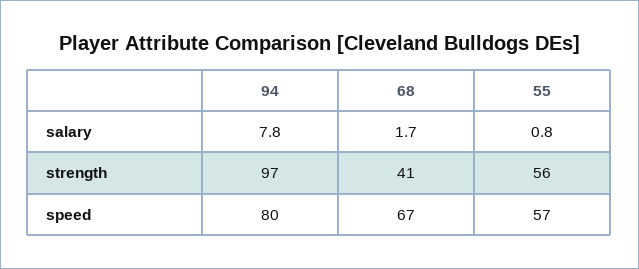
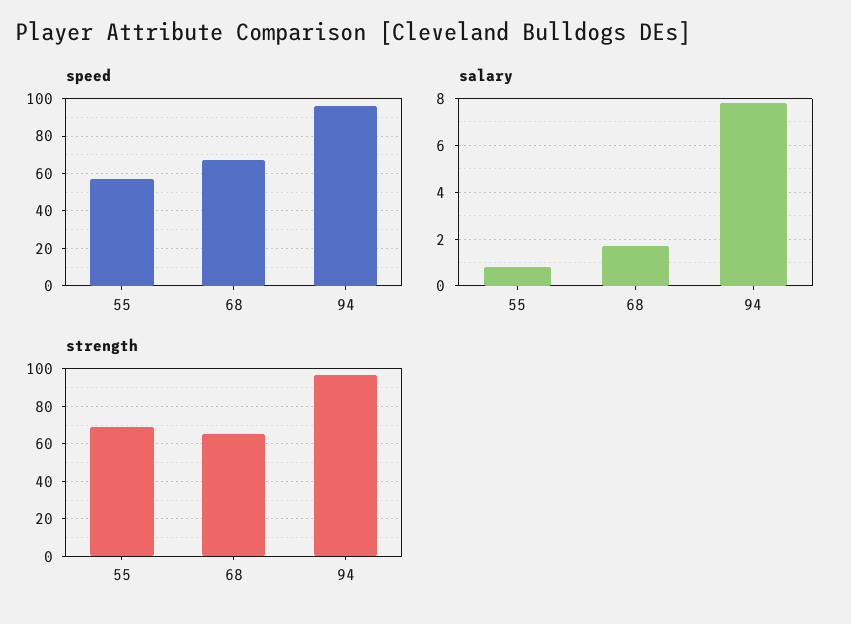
  {
    "salary": {
      "94": 7.8,
      "68": 1.7,
      "55": 0.8
    },
    "strength": {
      "94": 97,
-     "68": 41,
+     "68": 65,
-     "55": 56
+     "55": 70
    },
    "speed": {
-     "94": 80,
+     "94": 95,
      "68": 67,
      "55": 57
    }
  }

